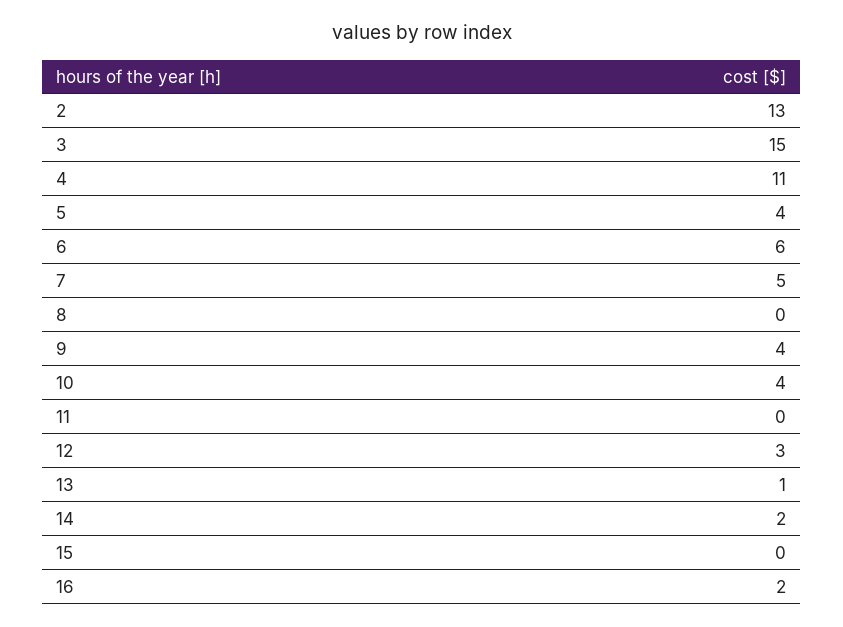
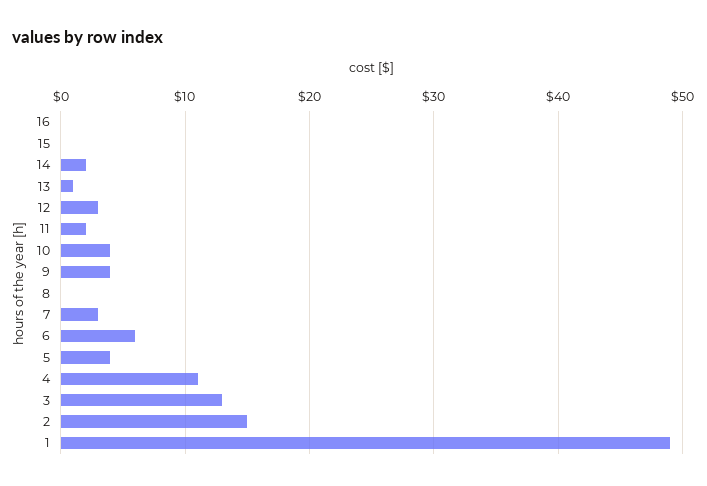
  {
-   "2": 13,
+   "2": 15,
-   "3": 15,
+   "3": 13,
    "4": 11,
    "5": 4,
    "6": 6,
-   "7": 5,
+   "7": 3,
    "8": 0,
    "9": 4,
    "10": 4,
-   "11": 0,
+   "11": 2,
    "12": 3,
    "13": 1,
    "14": 2,
    "15": 0,
-   "16": 2
+   "16": 0,
+   "1": 49
  }

